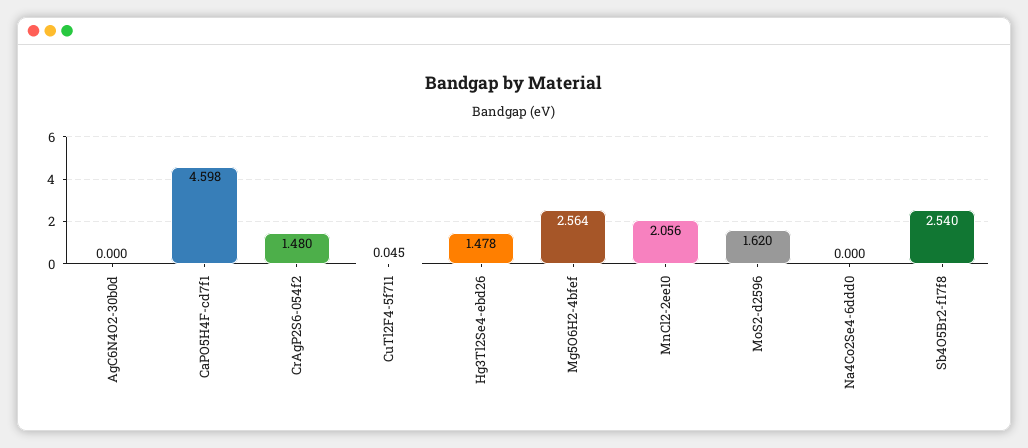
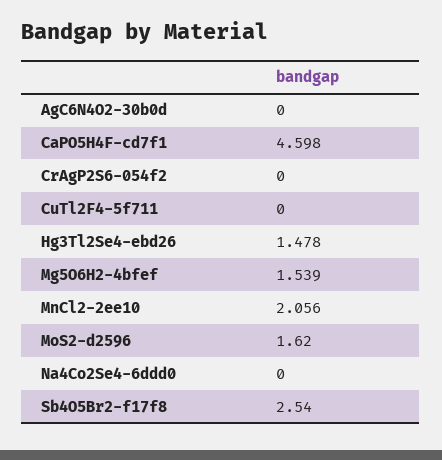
  {
    "AgC6N4O2-30b0d": 0,
    "CaPO5H4F-cd7f1": 4.598,
-   "CrAgP2S6-054f2": 1.48,
+   "CrAgP2S6-054f2": 0,
-   "CuTl2F4-5f711": 0.045,
+   "CuTl2F4-5f711": 0,
    "Hg3Tl2Se4-ebd26": 1.478,
-   "Mg5O6H2-4bfef": 2.564,
+   "Mg5O6H2-4bfef": 1.539,
    "MnCl2-2ee10": 2.056,
    "MoS2-d2596": 1.62,
    "Na4Co2Se4-6ddd0": 0,
    "Sb4O5Br2-f17f8": 2.54
  }

